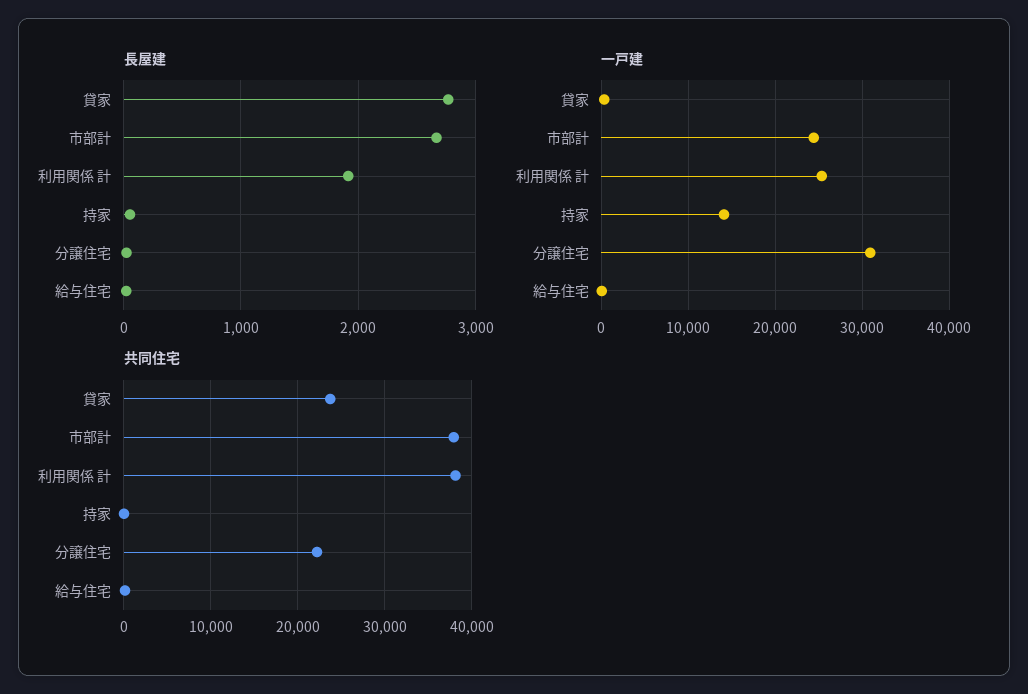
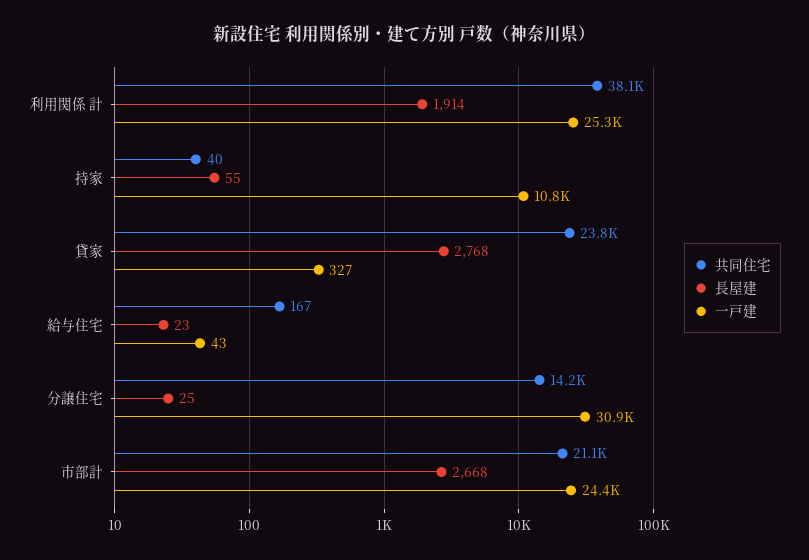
  {
    "長屋建": {
      "貸家": 2768,
      "市部計": 2668,
      "利用関係 計": 1914,
      "持家": 55,
      "分譲住宅": 25,
      "給与住宅": 23
    },
    "一戸建": {
      "貸家": 327,
      "市部計": 24400,
      "利用関係 計": 25300,
-     "持家": 14000,
+     "持家": 10800,
      "分譲住宅": 30900,
      "給与住宅": 43
    },
    "共同住宅": {
      "貸家": 23800,
-     "市部計": 38000,
+     "市部計": 21100,
      "利用関係 計": 38100,
      "持家": 40,
-     "分譲住宅": 22000,
+     "分譲住宅": 14200,
      "給与住宅": 167
    }
  }

